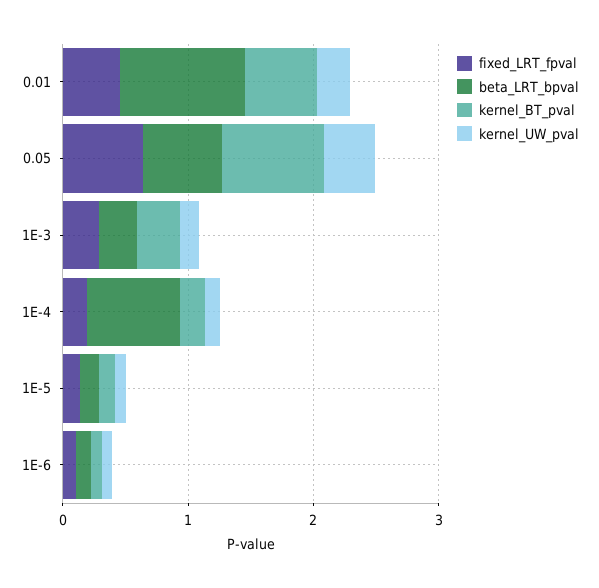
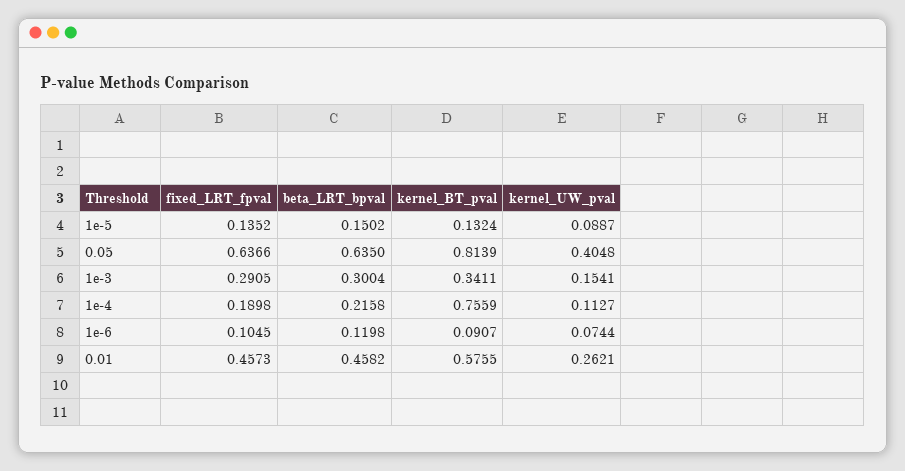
  {
    "fixed_LRT_fpval": {
      "0.01": 0.4573,
      "0.05": 0.6366,
      "1E-3": 0.2905,
      "1E-4": 0.1898,
      "1E-5": 0.1352,
      "1E-6": 0.1045
    },
    "beta_LRT_bpval": {
-     "0.01": 1,
+     "0.01": 0.4582,
      "0.05": 0.635,
      "1E-3": 0.3004,
-     "1E-4": 0.8,
+     "1E-4": 0.2158,
      "1E-5": 0.1502,
      "1E-6": 0.1198
    },
    "kernel_BT_pval": {
      "0.01": 0.5755,
      "0.05": 0.8139,
      "1E-3": 0.3411,
-     "1E-4": 0.2,
+     "1E-4": 0.7559,
      "1E-5": 0.1324,
      "1E-6": 0.0907
    },
    "kernel_UW_pval": {
      "0.01": 0.2621,
      "0.05": 0.4048,
      "1E-3": 0.1541,
      "1E-4": 0.1127,
      "1E-5": 0.0887,
      "1E-6": 0.0744
    }
  }

